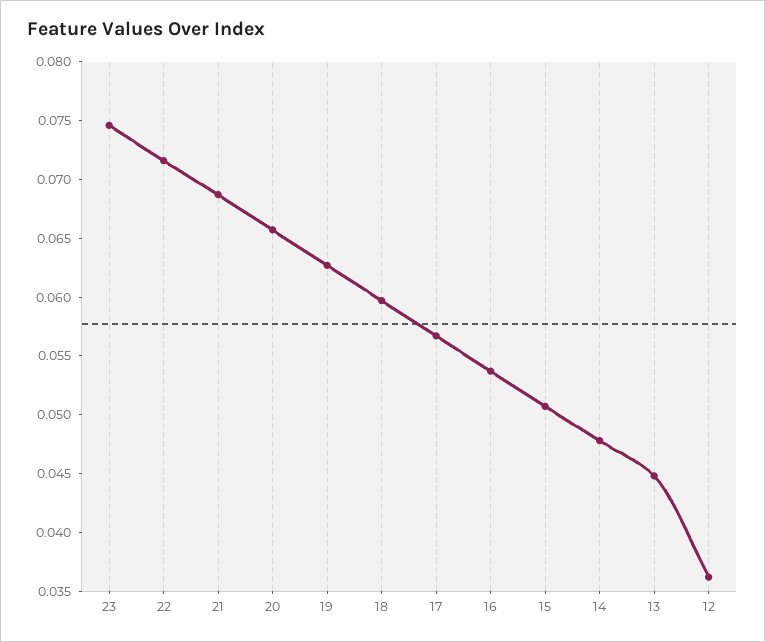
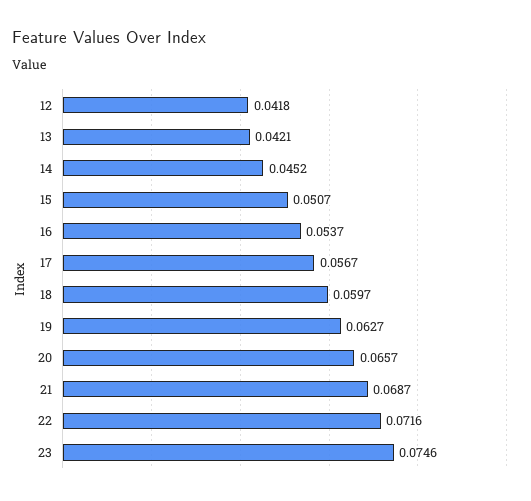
  {
    "23": 0.0746,
    "22": 0.0716,
    "21": 0.0687,
    "20": 0.0657,
    "19": 0.0627,
    "18": 0.0597,
    "17": 0.0567,
    "16": 0.0537,
    "15": 0.0507,
-   "14": 0.048,
+   "14": 0.0452,
-   "13": 0.045,
+   "13": 0.0421,
-   "12": 0.036
+   "12": 0.0418
  }

